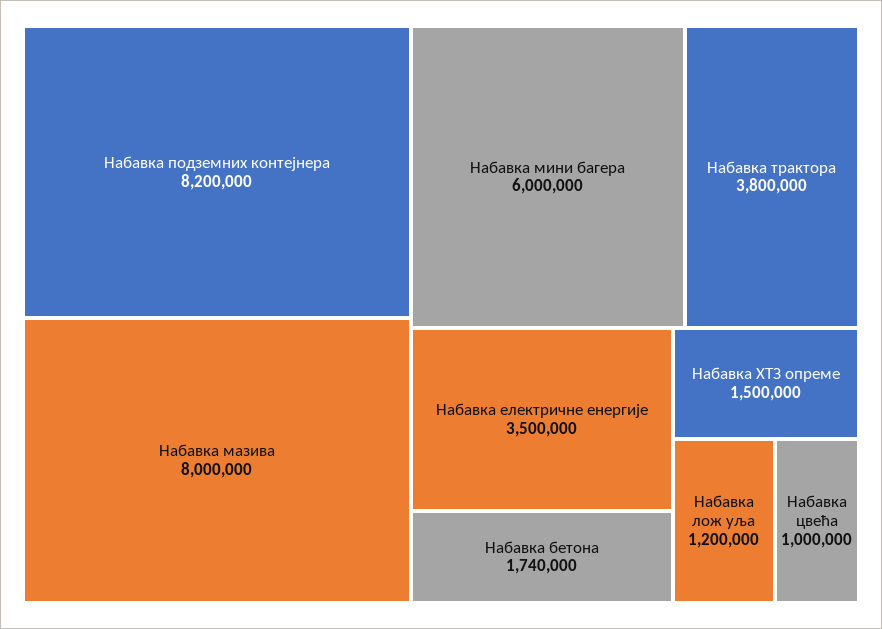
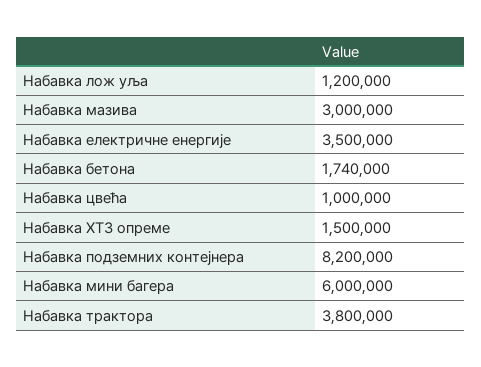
  {
    "Набавка подземних контејнера": 8200000,
-   "Набавка мазива": 8000000,
+   "Набавка мазива": 3000000,
    "Набавка мини багера": 6000000,
    "Набавка трактора": 3800000,
    "Набавка електричне енергије": 3500000,
    "Набавка бетона": 1740000,
    "Набавка ХТЗ опреме": 1500000,
    "Набавка лож уља": 1200000,
    "Набавка цвећа": 1000000
  }

